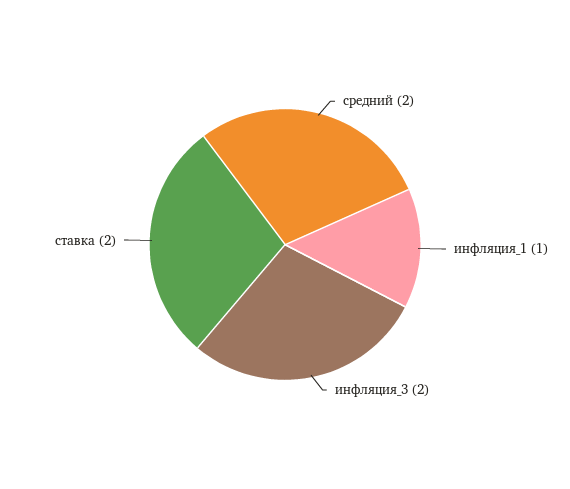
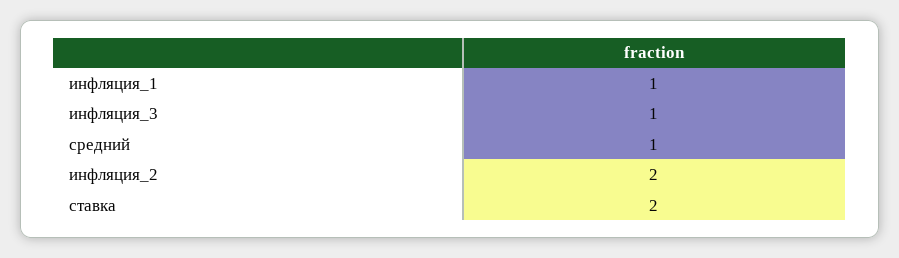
  {
-   "средний": 2,
+   "средний": 1,
    "инфляция_1": 1,
-   "инфляция_3": 2,
+   "инфляция_3": 1,
-   "ставка": 2
+   "ставка": 2,
+   "инфляция_2": 2
  }

